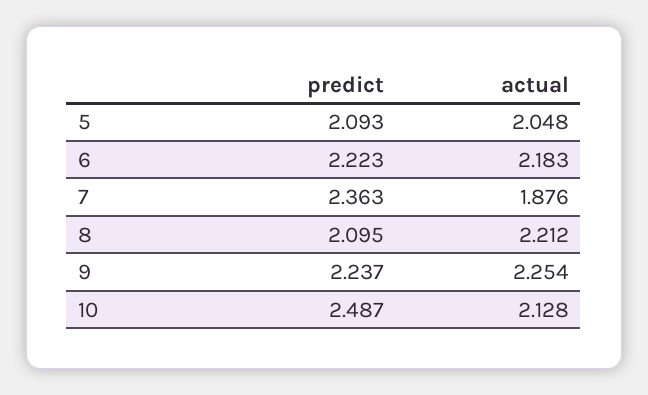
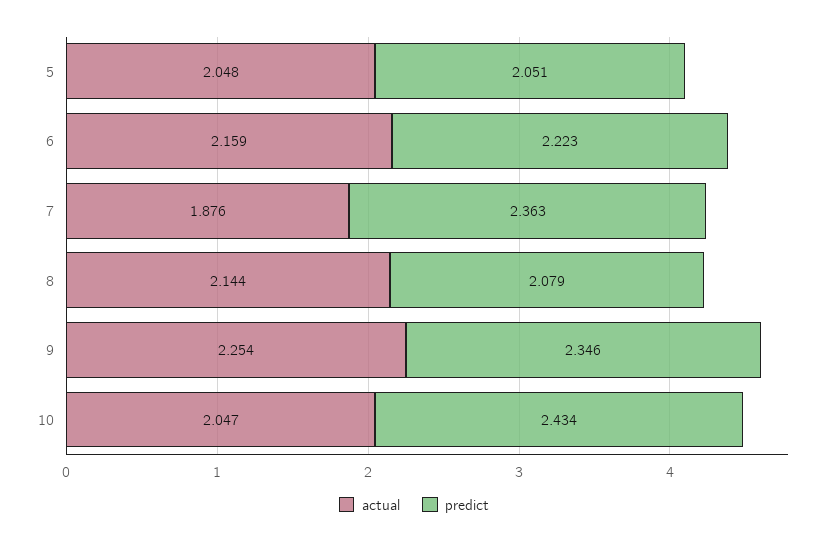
  {
    "predict": {
-     "5": 2.093,
+     "5": 2.051,
      "6": 2.223,
      "7": 2.363,
-     "8": 2.095,
+     "8": 2.079,
-     "9": 2.237,
+     "9": 2.346,
-     "10": 2.487
+     "10": 2.434
    },
    "actual": {
      "5": 2.048,
-     "6": 2.183,
+     "6": 2.159,
      "7": 1.876,
-     "8": 2.212,
+     "8": 2.144,
      "9": 2.254,
-     "10": 2.128
+     "10": 2.047
    }
  }

